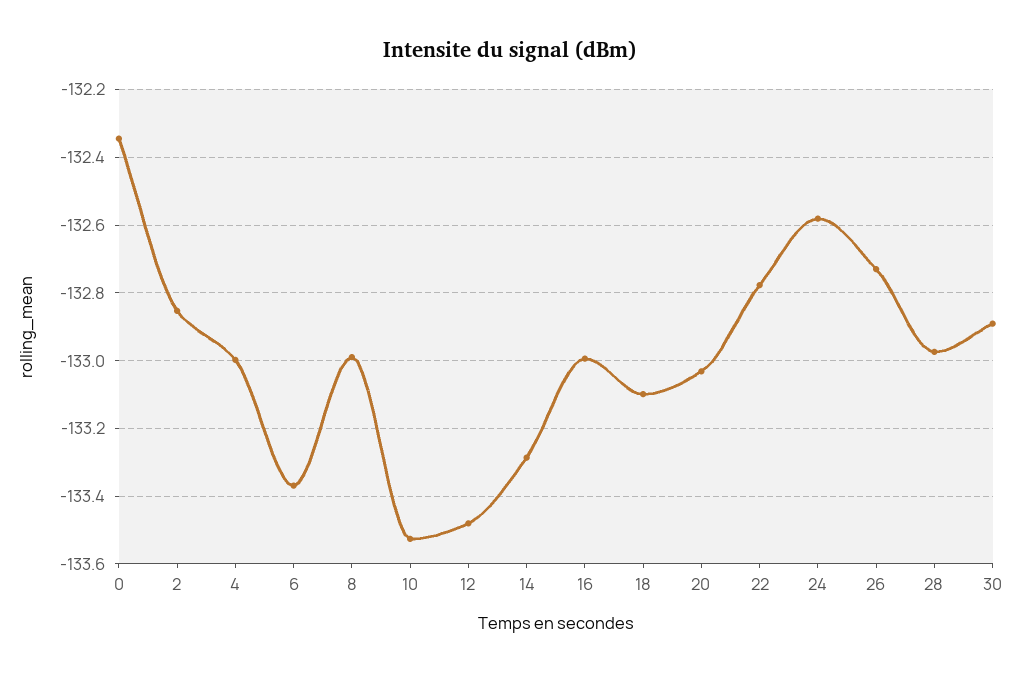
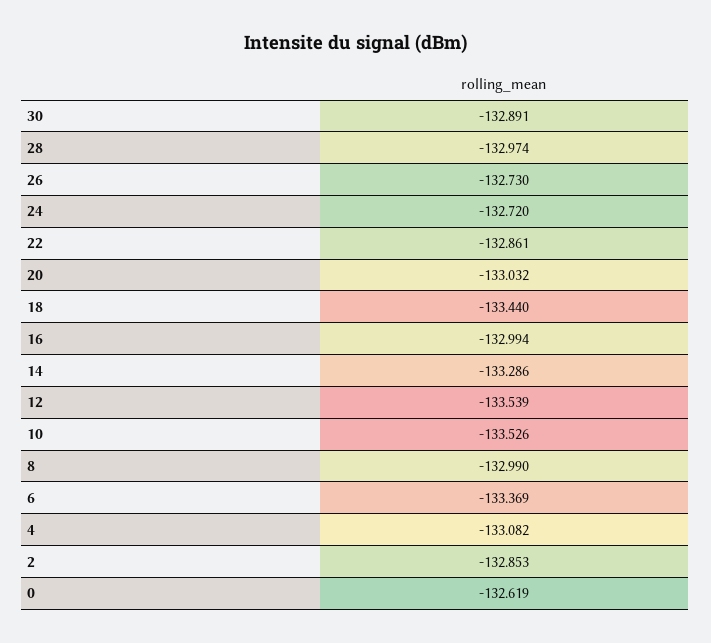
  {
-   "0": -132.34,
+   "0": -132.619,
    "2": -132.853,
-   "4": -133,
+   "4": -133.082,
    "6": -133.369,
    "8": -132.99,
    "10": -133.526,
-   "12": -133.48,
+   "12": -133.539,
    "14": -133.286,
    "16": -132.994,
-   "18": -133.1,
+   "18": -133.44,
    "20": -133.032,
-   "22": -132.78,
+   "22": -132.861,
-   "24": -132.58,
+   "24": -132.72,
    "26": -132.73,
    "28": -132.974,
    "30": -132.891
  }

